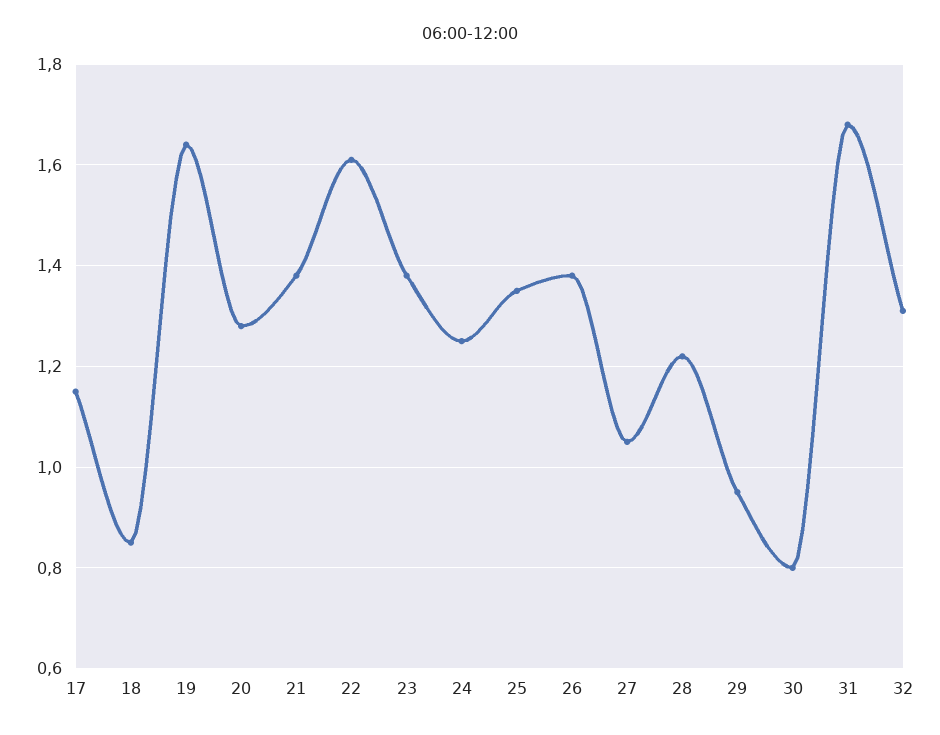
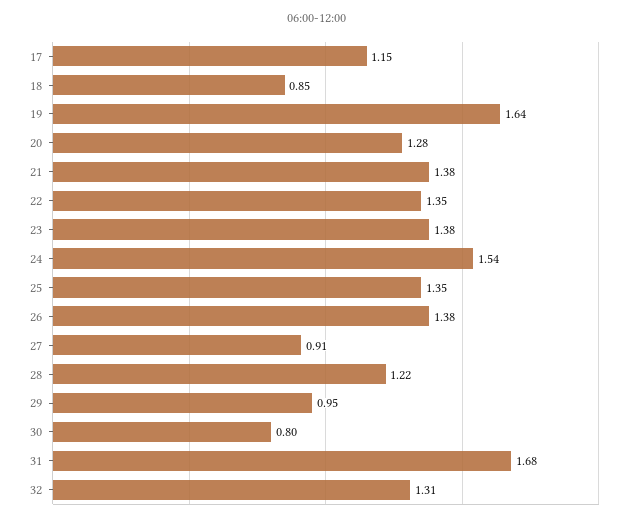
  {
    "17": 1.15,
    "18": 0.85,
    "19": 1.64,
    "20": 1.28,
    "21": 1.38,
-   "22": 1.6,
+   "22": 1.35,
    "23": 1.38,
-   "24": 1.25,
+   "24": 1.54,
    "25": 1.35,
    "26": 1.38,
-   "27": 1.05,
+   "27": 0.91,
    "28": 1.22,
    "29": 0.95,
    "30": 0.8,
    "31": 1.68,
    "32": 1.31
  }

